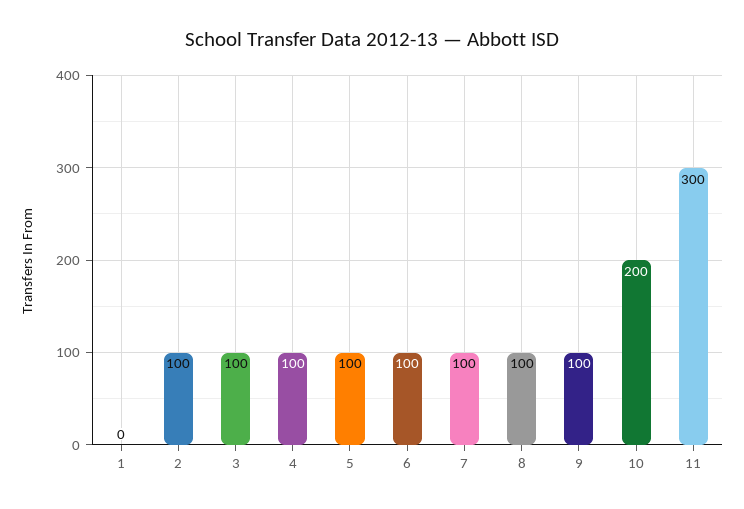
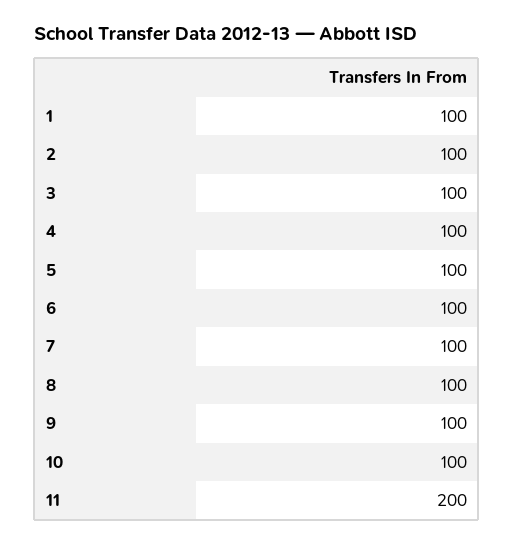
  {
-   "1": 0,
+   "1": 100,
    "2": 100,
    "3": 100,
    "4": 100,
    "5": 100,
    "6": 100,
    "7": 100,
    "8": 100,
    "9": 100,
-   "10": 200,
+   "10": 100,
-   "11": 300
+   "11": 200
  }

